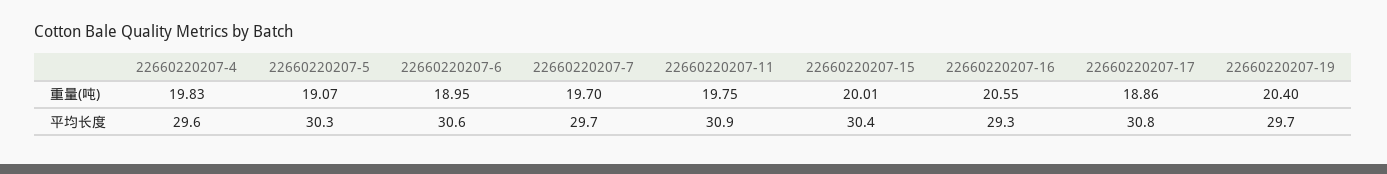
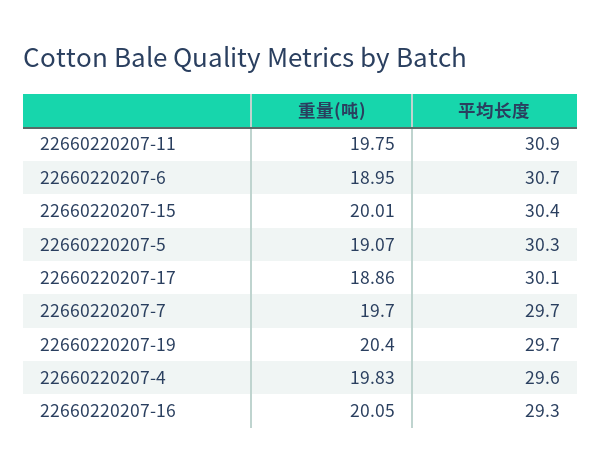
  {
    "22660220207-4": {
      "重量(吨)": 19.83,
      "平均长度": 29.6
    },
    "22660220207-5": {
      "重量(吨)": 19.07,
      "平均长度": 30.3
    },
    "22660220207-6": {
      "重量(吨)": 18.95,
-     "平均长度": 30.6
+     "平均长度": 30.7
    },
    "22660220207-7": {
      "重量(吨)": 19.7,
      "平均长度": 29.7
    },
    "22660220207-11": {
      "重量(吨)": 19.75,
      "平均长度": 30.9
    },
    "22660220207-15": {
      "重量(吨)": 20.01,
      "平均长度": 30.4
    },
    "22660220207-16": {
-     "重量(吨)": 20.55,
+     "重量(吨)": 20.05,
      "平均长度": 29.3
    },
    "22660220207-17": {
      "重量(吨)": 18.86,
-     "平均长度": 30.8
+     "平均长度": 30.1
    },
    "22660220207-19": {
      "重量(吨)": 20.4,
      "平均长度": 29.7
    }
  }

